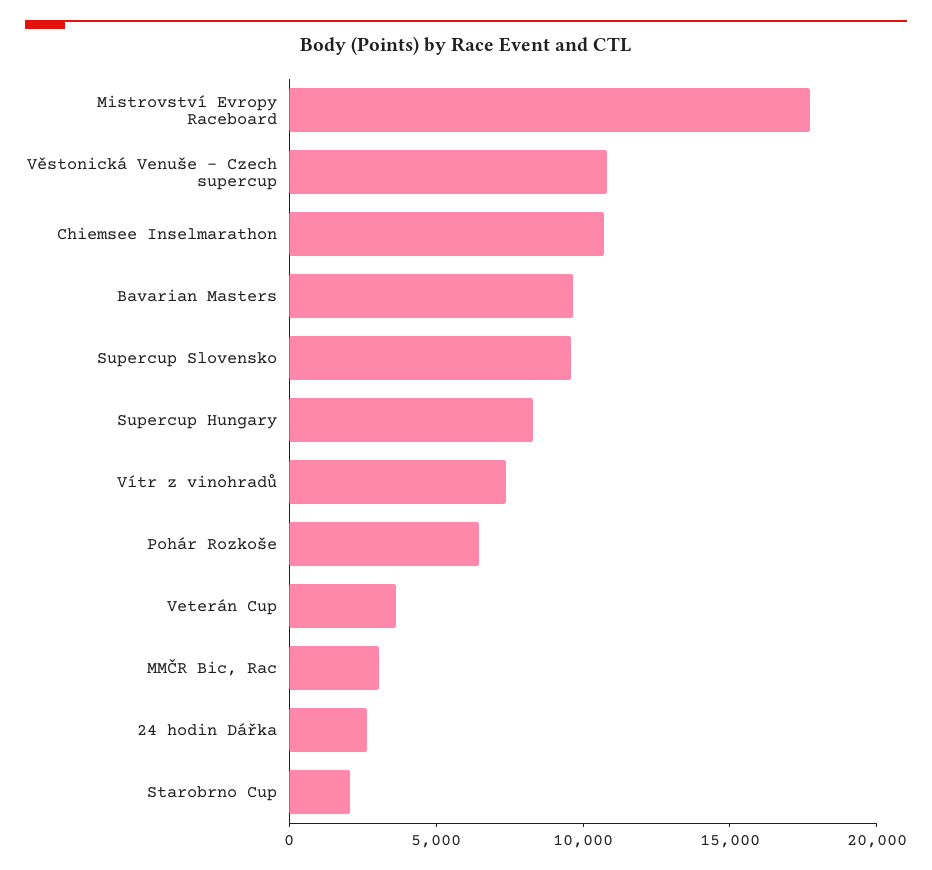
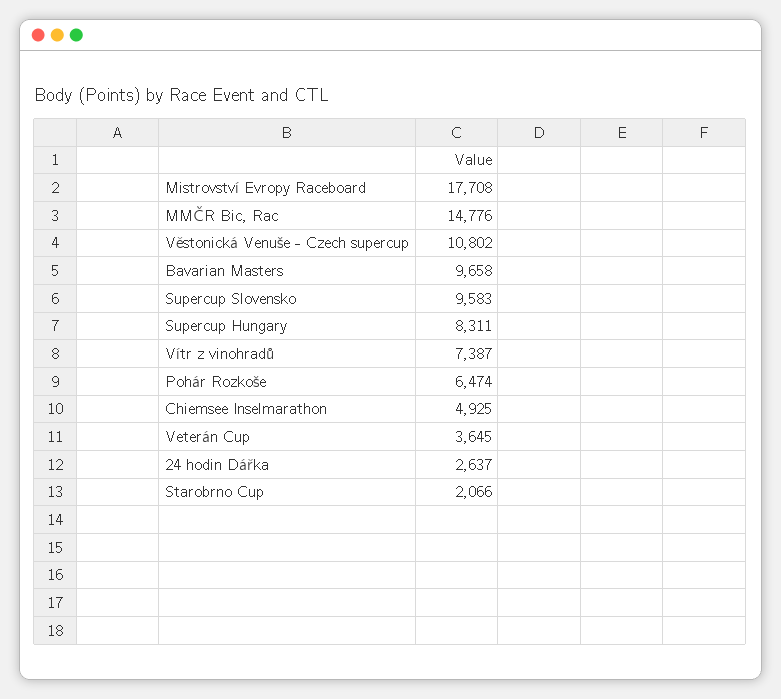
  {
    "Mistrovství Evropy Raceboard": 17708,
    "Věstonická Venuše - Czech supercup": 10802,
-   "Chiemsee Inselmarathon": 11000,
+   "Chiemsee Inselmarathon": 4925,
    "Bavarian Masters": 9658,
    "Supercup Slovensko": 9583,
    "Supercup Hungary": 8311,
    "Vítr z vinohradů": 7387,
    "Pohár Rozkoše": 6474,
    "Veterán Cup": 3645,
-   "MMČR Bic, Rac": 3000,
+   "MMČR Bic, Rac": 14776,
    "24 hodin Dářka": 2637,
    "Starobrno Cup": 2066
  }

